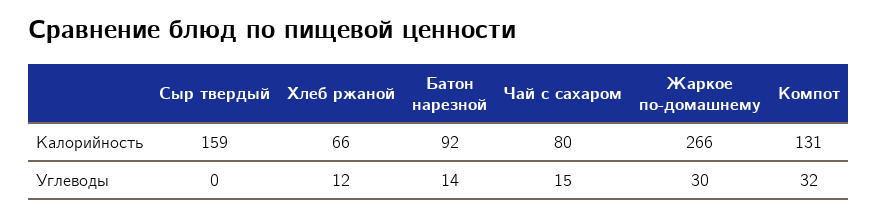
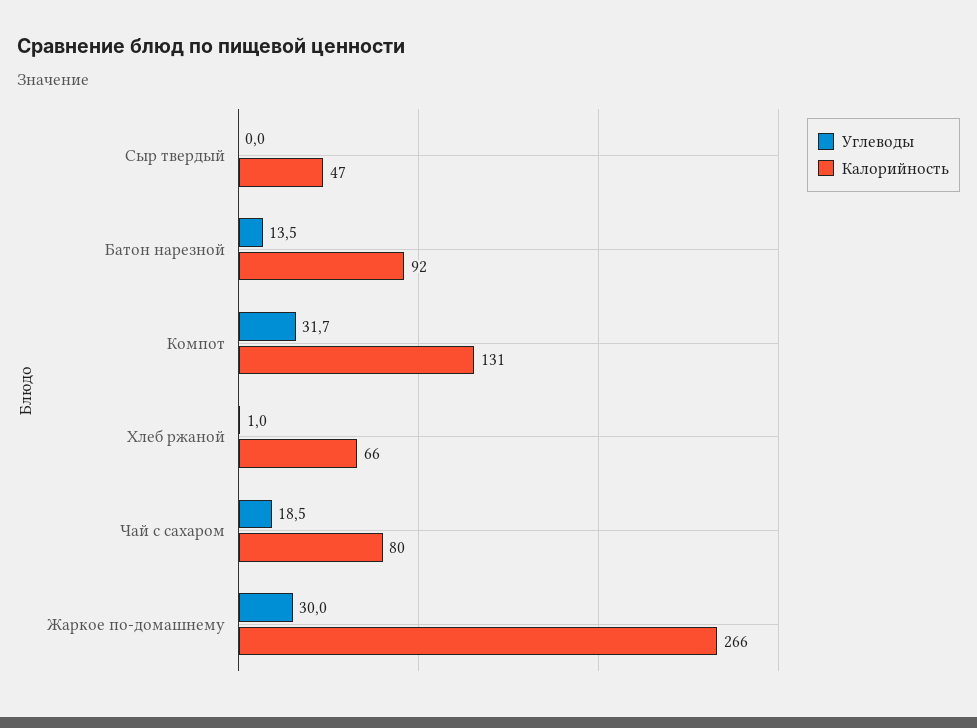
  {
    "Калорийность": {
-     "Сыр твердый": 159,
+     "Сыр твердый": 47,
      "Хлеб ржаной": 66,
      "Батон нарезной": 92,
      "Чай с сахаром": 80,
      "Жаркое по-домашнему": 266,
      "Компот": 131
    },
    "Углеводы": {
      "Сыр твердый": 0,
-     "Хлеб ржаной": 12,
+     "Хлеб ржаной": 1,
      "Батон нарезной": 13.5,
-     "Чай с сахаром": 15,
+     "Чай с сахаром": 18.5,
      "Жаркое по-домашнему": 30,
      "Компот": 31.7
    }
  }

